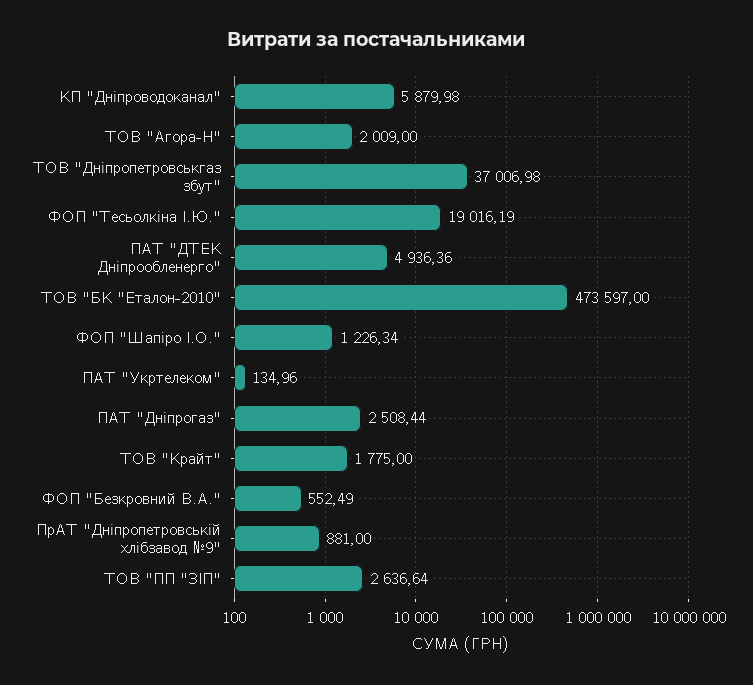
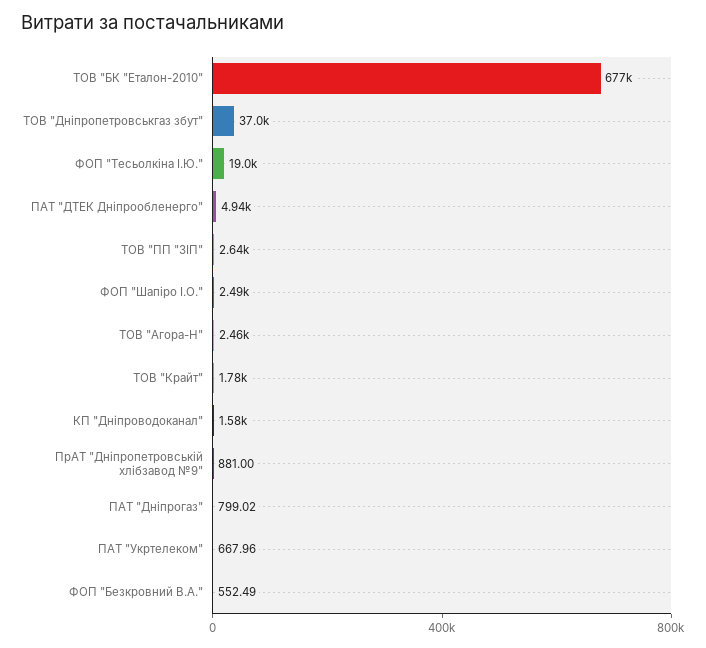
  {
-   "КП \"Дніпроводоканал\"": 5879.98,
+   "КП \"Дніпроводоканал\"": 1580,
-   "ТОВ \"Агора-Н\"": 2009,
+   "ТОВ \"Агора-Н\"": 2460,
    "ТОВ \"Дніпропетровськгаз збут\"": 37006.98,
    "ФОП \"Тесьолкіна І.Ю.\"": 19016.19,
    "ПАТ \"ДТЕК Дніпрообленерго\"": 4936.36,
-   "ТОВ \"БК \"Еталон-2010\"": 473597,
+   "ТОВ \"БК \"Еталон-2010\"": 677000,
-   "ФОП \"Шапіро І.О.\"": 1226.34,
+   "ФОП \"Шапіро І.О.\"": 2490,
-   "ПАТ \"Укртелеком\"": 134.96,
+   "ПАТ \"Укртелеком\"": 667.96,
-   "ПАТ \"Дніпрогаз\"": 2508.44,
+   "ПАТ \"Дніпрогаз\"": 799.02,
    "ТОВ \"Крайт\"": 1775,
    "ФОП \"Безкровний В.А.\"": 552.49,
    "ПрАТ \"Дніпропетровській хлібзавод №9\"": 881,
    "ТОВ \"ПП \"ЗІП\"": 2636.64
  }

